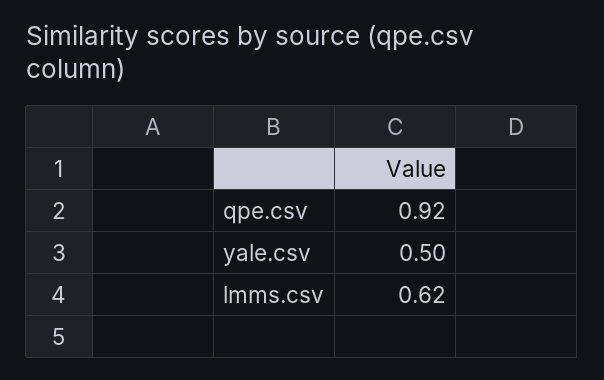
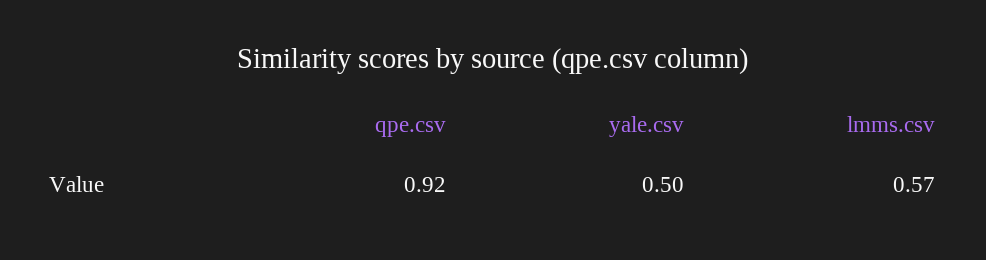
  {
    "qpe.csv": 0.92,
    "yale.csv": 0.5,
-   "lmms.csv": 0.62
+   "lmms.csv": 0.57
  }

